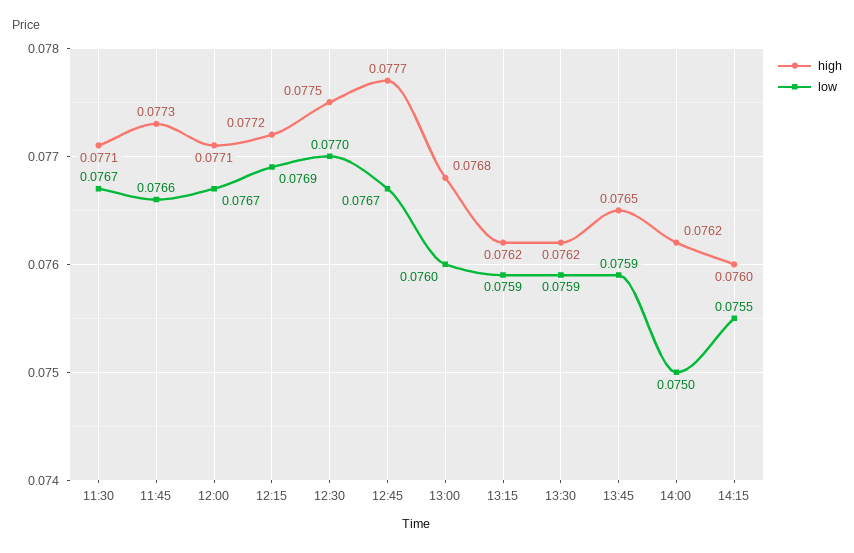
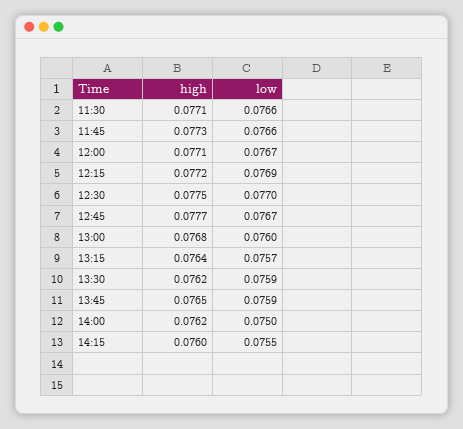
  {
    "high": {
      "11:30": 0.0771,
      "11:45": 0.0773,
      "12:00": 0.0771,
      "12:15": 0.0772,
      "12:30": 0.0775,
      "12:45": 0.0777,
      "13:00": 0.0768,
-     "13:15": 0.0762,
+     "13:15": 0.0764,
      "13:30": 0.0762,
      "13:45": 0.0765,
      "14:00": 0.0762,
      "14:15": 0.076
    },
    "low": {
-     "11:30": 0.0767,
+     "11:30": 0.0766,
      "11:45": 0.0766,
      "12:00": 0.0767,
      "12:15": 0.0769,
      "12:30": 0.077,
      "12:45": 0.0767,
      "13:00": 0.076,
-     "13:15": 0.0759,
+     "13:15": 0.0757,
      "13:30": 0.0759,
      "13:45": 0.0759,
      "14:00": 0.075,
      "14:15": 0.0755
    }
  }

